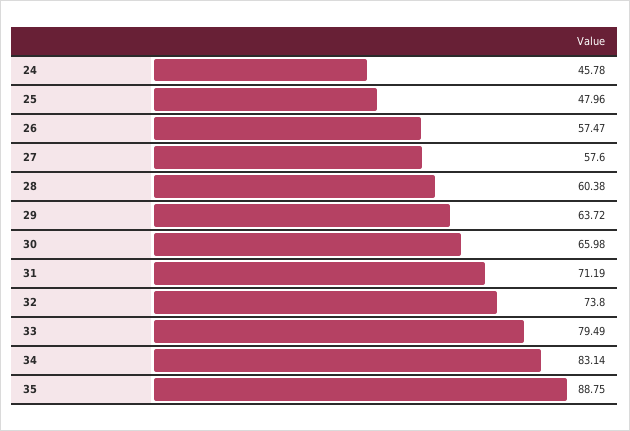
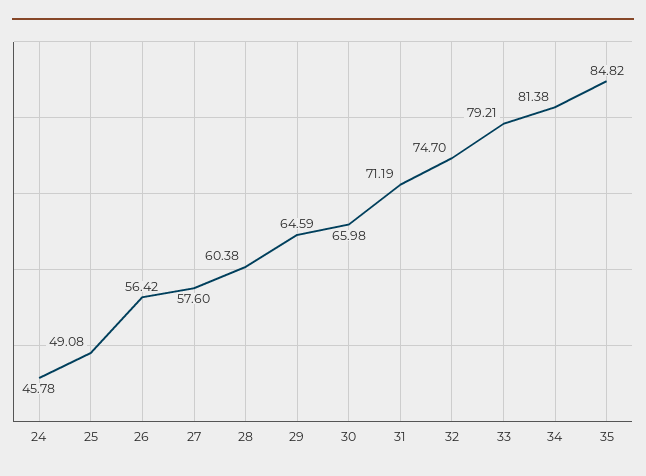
  {
    "24": 45.78,
-   "25": 47.96,
+   "25": 49.08,
-   "26": 57.47,
+   "26": 56.42,
    "27": 57.6,
    "28": 60.38,
-   "29": 63.72,
+   "29": 64.59,
    "30": 65.98,
    "31": 71.19,
-   "32": 73.8,
+   "32": 74.7,
-   "33": 79.49,
+   "33": 79.21,
-   "34": 83.14,
+   "34": 81.38,
-   "35": 88.75
+   "35": 84.82
  }

